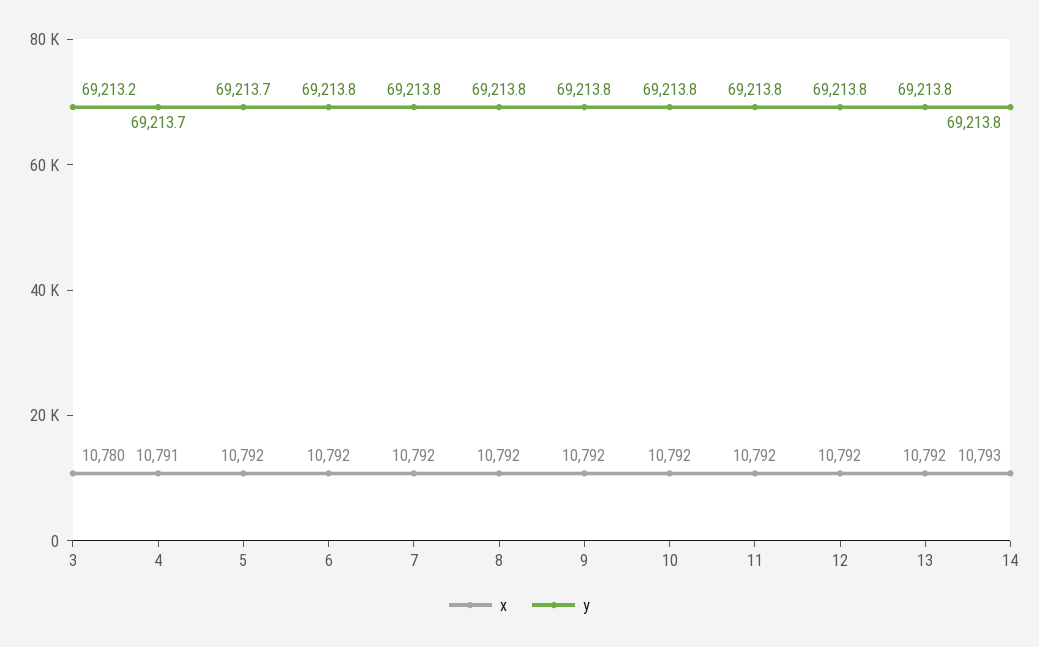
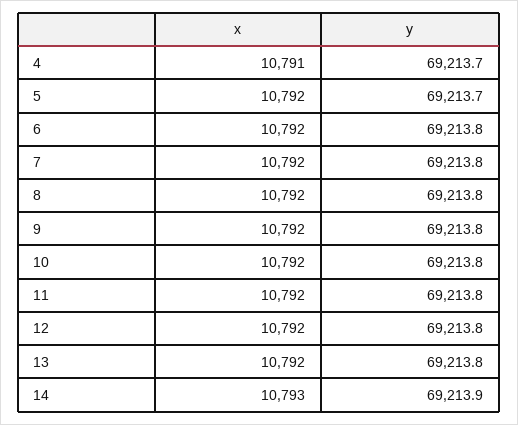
  {
    "x": {
-     "3": 10780,
      "4": 10791,
      "5": 10792,
      "6": 10792,
      "7": 10792,
      "8": 10792,
      "9": 10792,
      "10": 10792,
      "11": 10792,
      "12": 10792,
      "13": 10792,
      "14": 10793
    },
    "y": {
-     "3": 69213.2,
      "4": 69213.7,
      "5": 69213.7,
      "6": 69213.8,
      "7": 69213.8,
      "8": 69213.8,
      "9": 69213.8,
      "10": 69213.8,
      "11": 69213.8,
      "12": 69213.8,
      "13": 69213.8,
-     "14": 69213.8
+     "14": 69213.9
    }
  }

